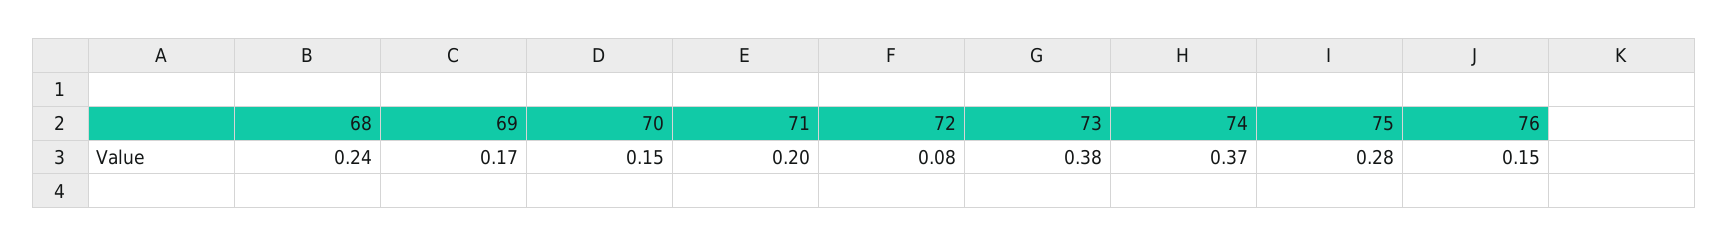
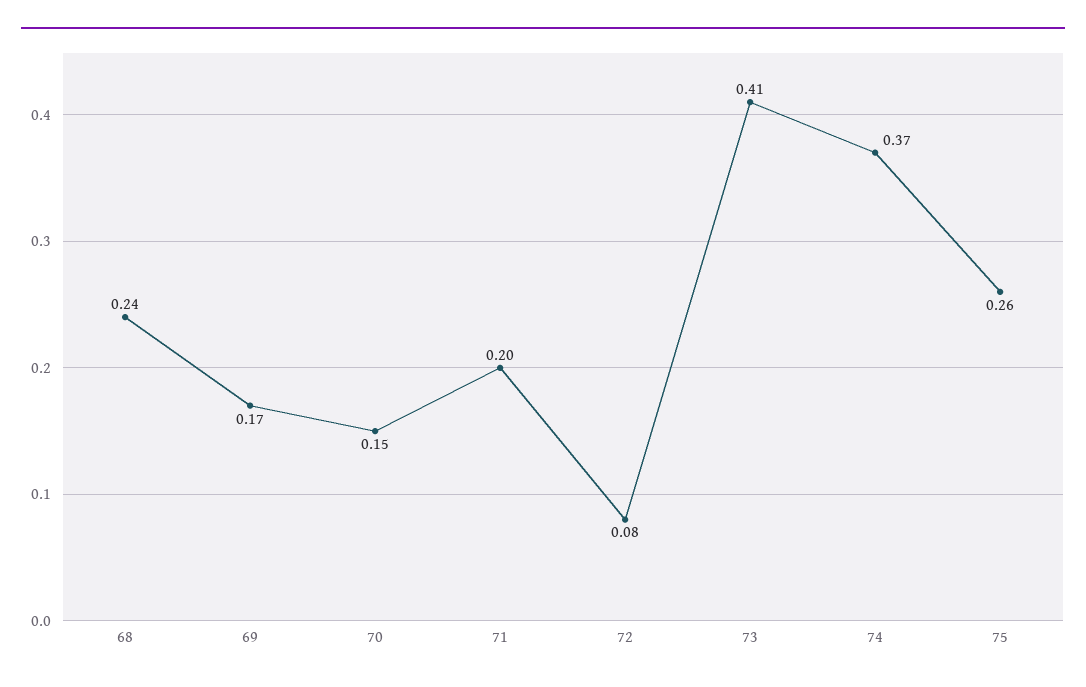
  {
    "68": 0.24,
    "69": 0.17,
    "70": 0.15,
    "71": 0.2,
    "72": 0.08,
-   "73": 0.38,
+   "73": 0.41,
    "74": 0.37,
-   "75": 0.28,
+   "75": 0.26
-   "76": 0.15
  }

